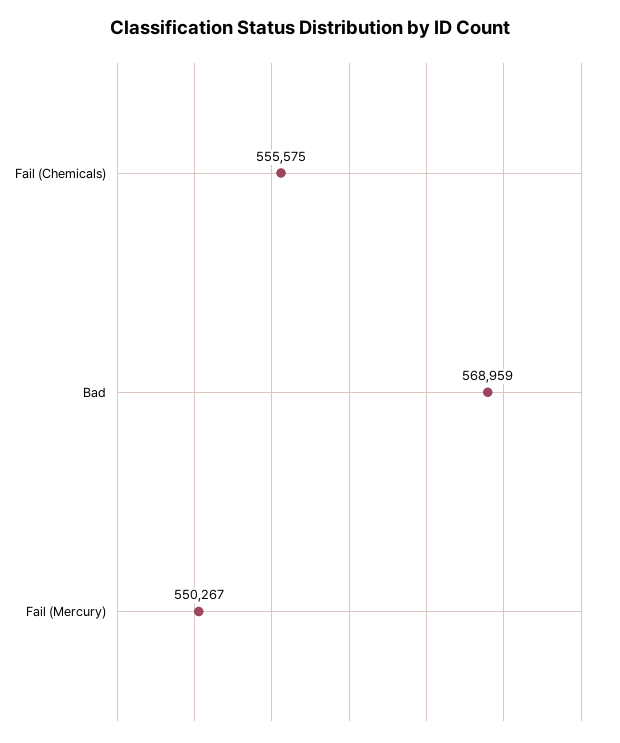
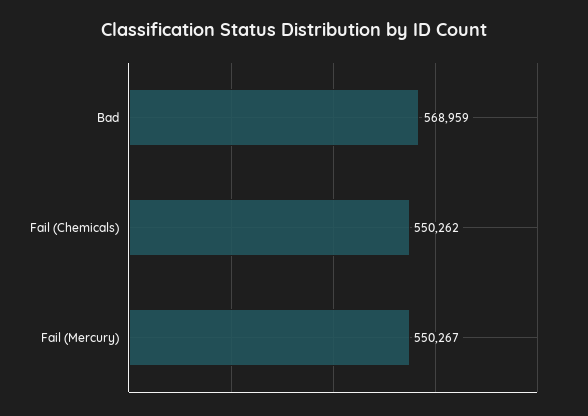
  {
-   "Fail (Chemicals)": 555575,
+   "Fail (Chemicals)": 550262,
    "Bad": 568959,
    "Fail (Mercury)": 550267
  }

